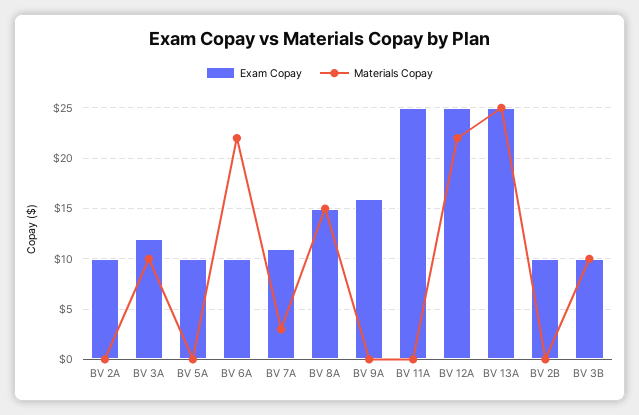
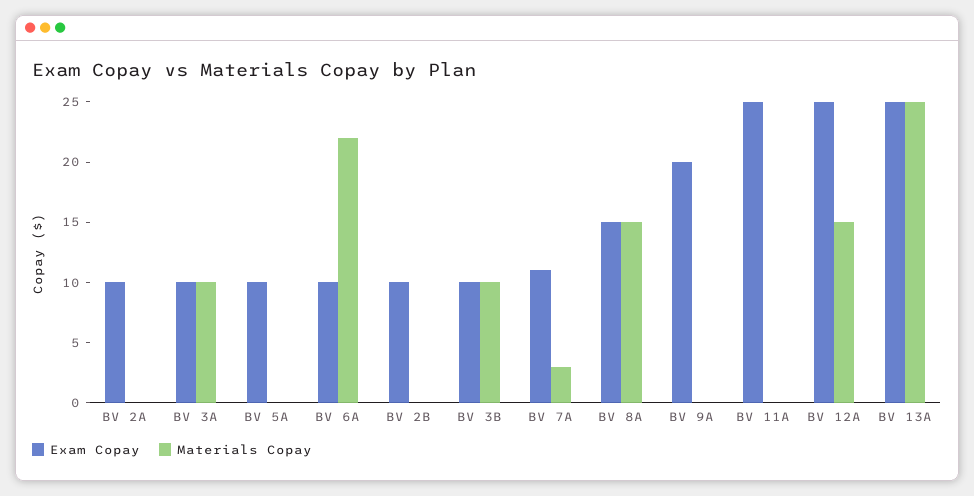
  {
    "Exam Copay": {
      "BV 2A": 10,
-     "BV 3A": 12,
+     "BV 3A": 10,
      "BV 5A": 10,
      "BV 6A": 10,
      "BV 7A": 11,
      "BV 8A": 15,
-     "BV 9A": 16,
+     "BV 9A": 20,
      "BV 11A": 25,
      "BV 12A": 25,
      "BV 13A": 25,
      "BV 2B": 10,
      "BV 3B": 10
    },
    "Materials Copay": {
      "BV 2A": 0,
      "BV 3A": 10,
      "BV 5A": 0,
      "BV 6A": 22,
      "BV 7A": 3,
      "BV 8A": 15,
      "BV 9A": 0,
      "BV 11A": 0,
-     "BV 12A": 22,
+     "BV 12A": 15,
      "BV 13A": 25,
      "BV 2B": 0,
      "BV 3B": 10
    }
  }

